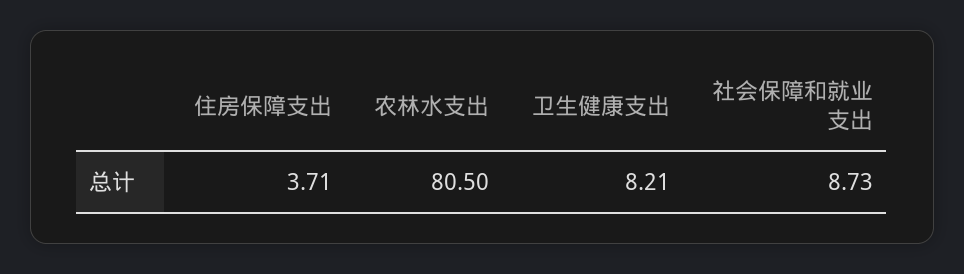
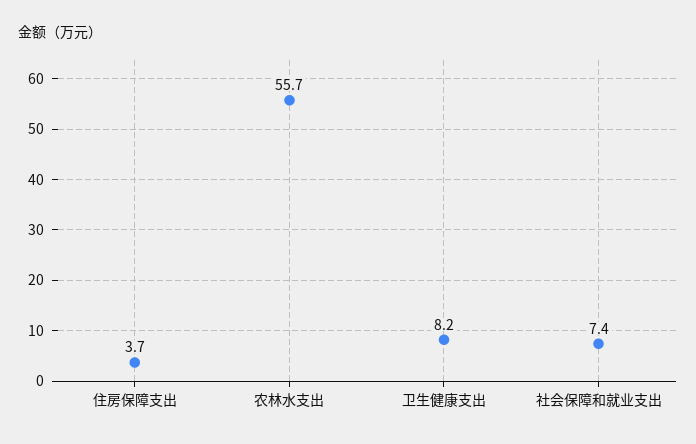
  {
    "住房保障支出": 3.71,
-   "农林水支出": 80.5,
+   "农林水支出": 55.7,
    "卫生健康支出": 8.21,
-   "社会保障和就业支出": 8.73
+   "社会保障和就业支出": 7.4
  }

